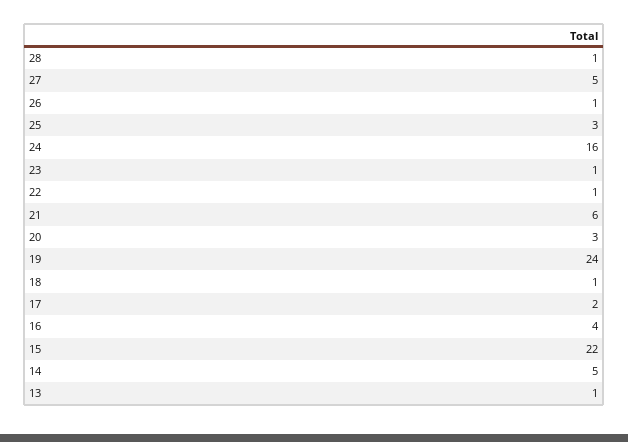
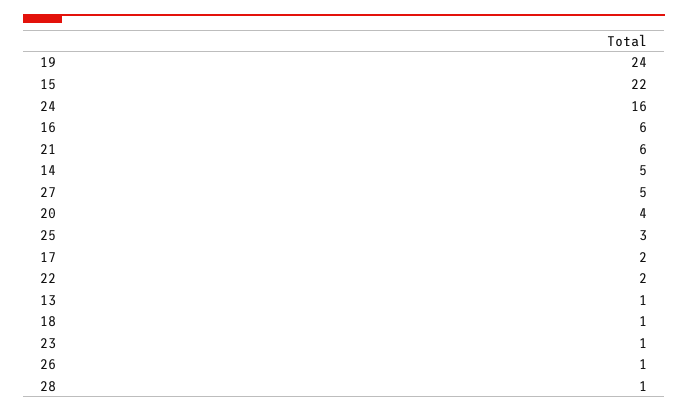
  {
    "28": 1,
    "27": 5,
    "26": 1,
    "25": 3,
    "24": 16,
    "23": 1,
-   "22": 1,
+   "22": 2,
    "21": 6,
-   "20": 3,
+   "20": 4,
    "19": 24,
    "18": 1,
    "17": 2,
-   "16": 4,
+   "16": 6,
    "15": 22,
    "14": 5,
    "13": 1
  }

